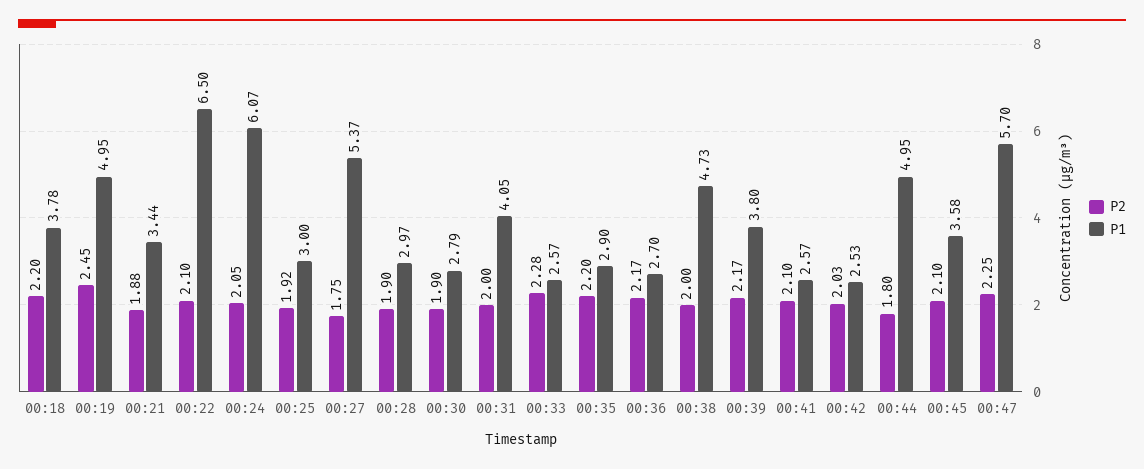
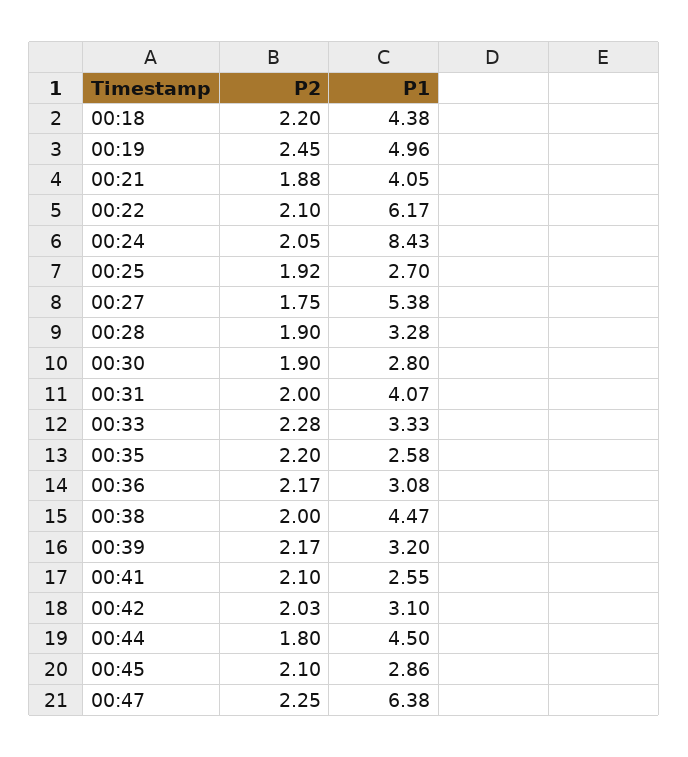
  {
    "P2": {
      "00:18": 2.2,
      "00:19": 2.45,
      "00:21": 1.88,
      "00:22": 2.1,
      "00:24": 2.05,
      "00:25": 1.92,
      "00:27": 1.75,
      "00:28": 1.9,
      "00:30": 1.9,
      "00:31": 2,
      "00:33": 2.28,
      "00:35": 2.2,
      "00:36": 2.17,
      "00:38": 2,
      "00:39": 2.17,
      "00:41": 2.1,
      "00:42": 2.03,
      "00:44": 1.8,
      "00:45": 2.1,
      "00:47": 2.25
    },
    "P1": {
-     "00:18": 3.78,
+     "00:18": 4.38,
-     "00:19": 4.95,
+     "00:19": 4.96,
-     "00:21": 3.44,
+     "00:21": 4.05,
-     "00:22": 6.5,
+     "00:22": 6.17,
-     "00:24": 6.07,
+     "00:24": 8.43,
-     "00:25": 3,
+     "00:25": 2.7,
-     "00:27": 5.37,
+     "00:27": 5.38,
-     "00:28": 2.97,
+     "00:28": 3.28,
-     "00:30": 2.79,
+     "00:30": 2.8,
-     "00:31": 4.05,
+     "00:31": 4.07,
-     "00:33": 2.57,
+     "00:33": 3.33,
-     "00:35": 2.9,
+     "00:35": 2.58,
-     "00:36": 2.7,
+     "00:36": 3.08,
-     "00:38": 4.73,
+     "00:38": 4.47,
-     "00:39": 3.8,
+     "00:39": 3.2,
-     "00:41": 2.57,
+     "00:41": 2.55,
-     "00:42": 2.53,
+     "00:42": 3.1,
-     "00:44": 4.95,
+     "00:44": 4.5,
-     "00:45": 3.58,
+     "00:45": 2.86,
-     "00:47": 5.7
+     "00:47": 6.38
    }
  }

